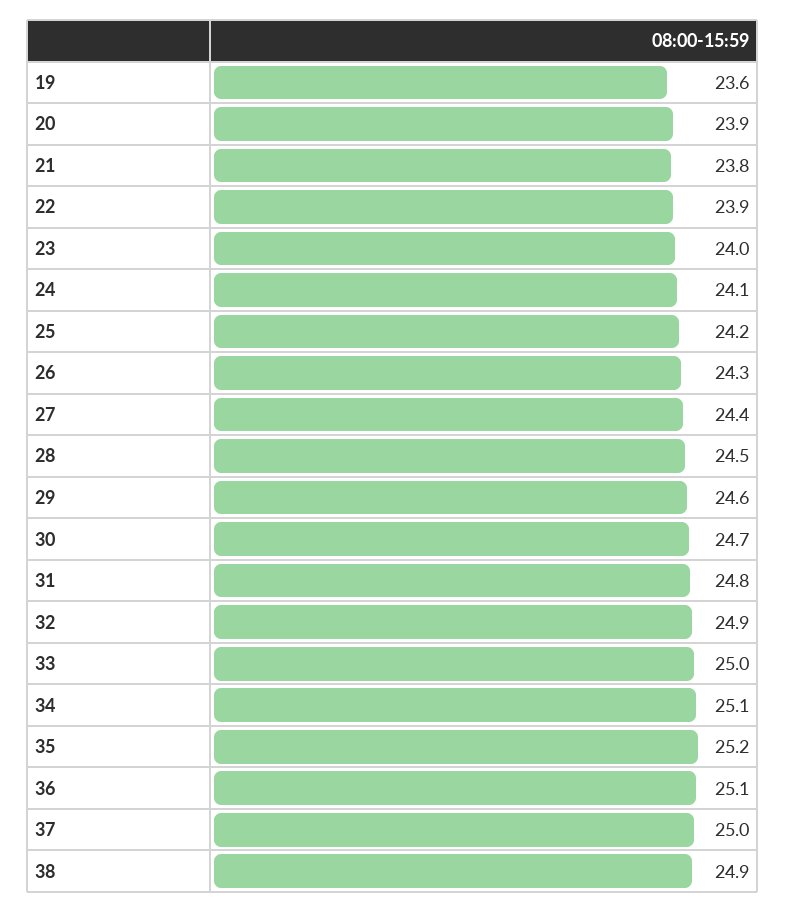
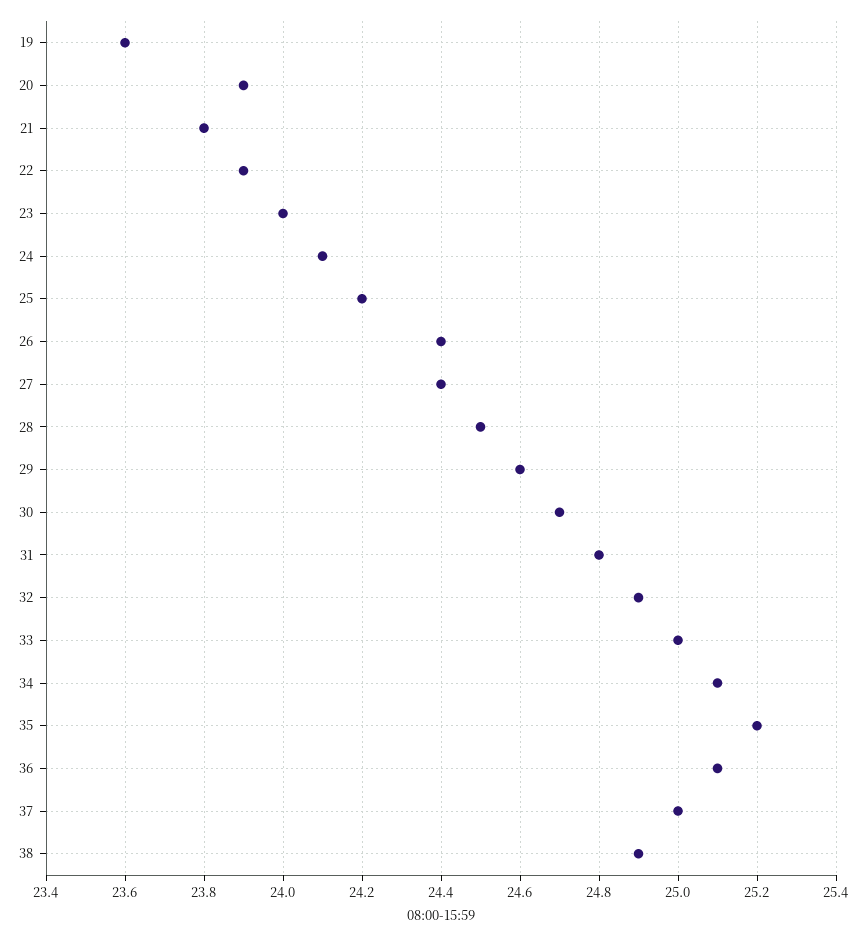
  {
    "19": 23.6,
    "20": 23.9,
    "21": 23.8,
    "22": 23.9,
    "23": 24,
    "24": 24.1,
    "25": 24.2,
-   "26": 24.3,
+   "26": 24.4,
    "27": 24.4,
    "28": 24.5,
    "29": 24.6,
    "30": 24.7,
    "31": 24.8,
    "32": 24.9,
    "33": 25,
    "34": 25.1,
    "35": 25.2,
    "36": 25.1,
    "37": 25,
    "38": 24.9
  }

